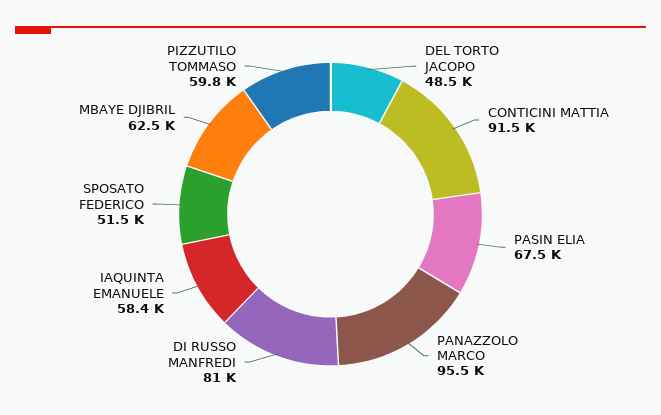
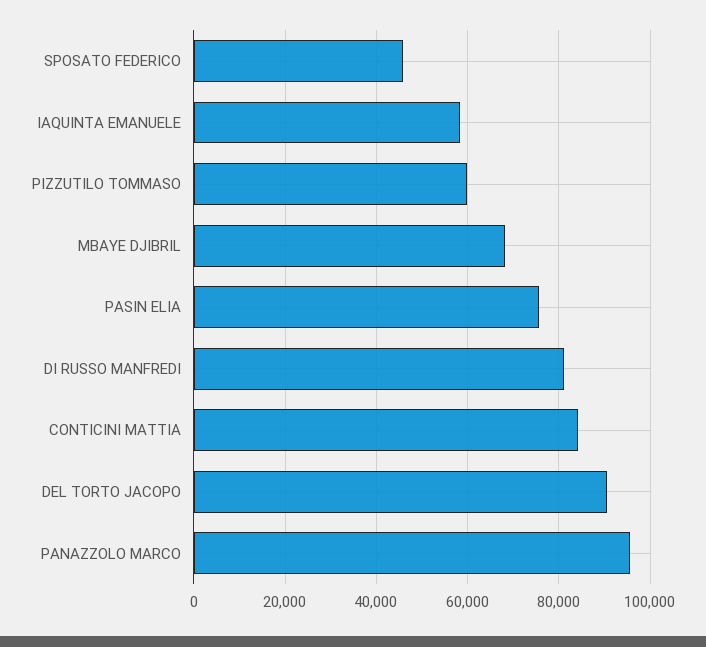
  {
-   "DEL TORTO JACOPO": 48500,
+   "DEL TORTO JACOPO": 90000,
-   "CONTICINI MATTIA": 91500,
+   "CONTICINI MATTIA": 84000,
-   "PASIN ELIA": 67500,
+   "PASIN ELIA": 76000,
    "PANAZZOLO MARCO": 95500,
    "DI RUSSO MANFREDI": 81000,
    "IAQUINTA EMANUELE": 58400,
-   "SPOSATO FEDERICO": 51500,
+   "SPOSATO FEDERICO": 46000,
-   "MBAYE DJIBRIL": 62500,
+   "MBAYE DJIBRIL": 68000,
    "PIZZUTILO TOMMASO": 59800
  }

